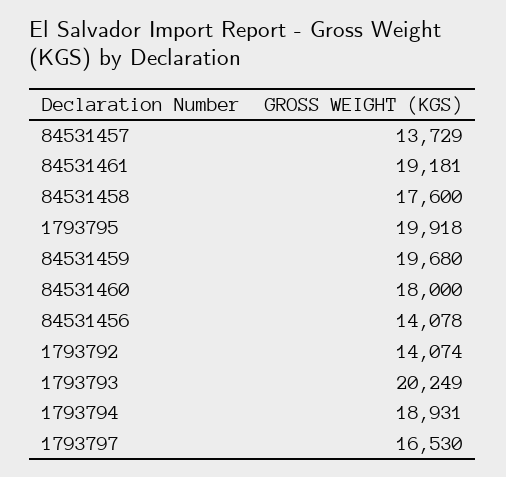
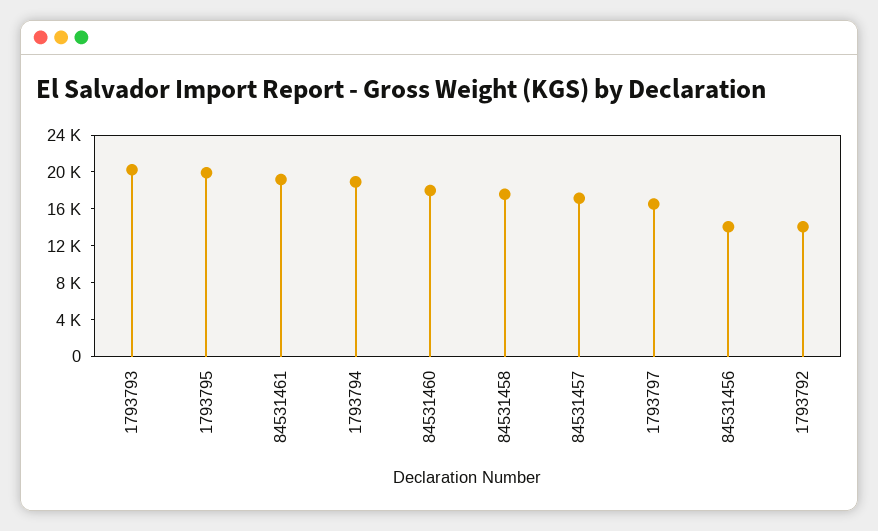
  {
-   "84531457": 13729,
+   "84531457": 17000,
    "84531461": 19181,
    "84531458": 17600,
    "1793795": 19918,
-   "84531459": 19680,
    "84531460": 18000,
    "84531456": 14078,
    "1793792": 14074,
    "1793793": 20249,
    "1793794": 18931,
    "1793797": 16530
  }

